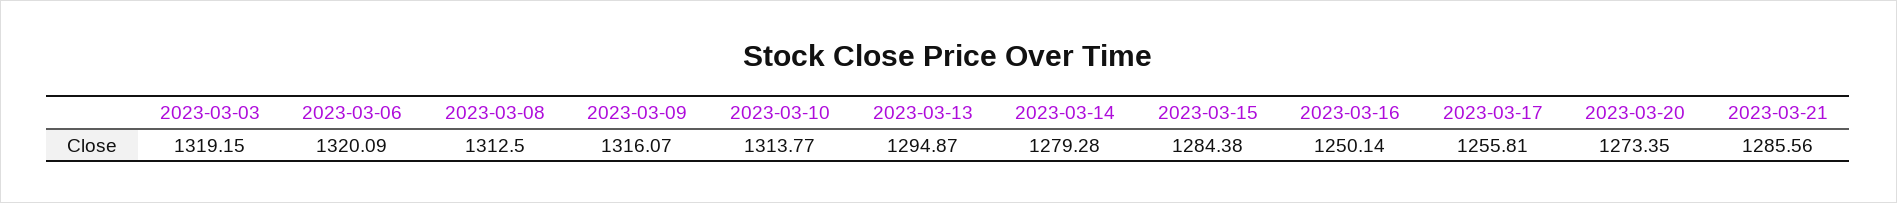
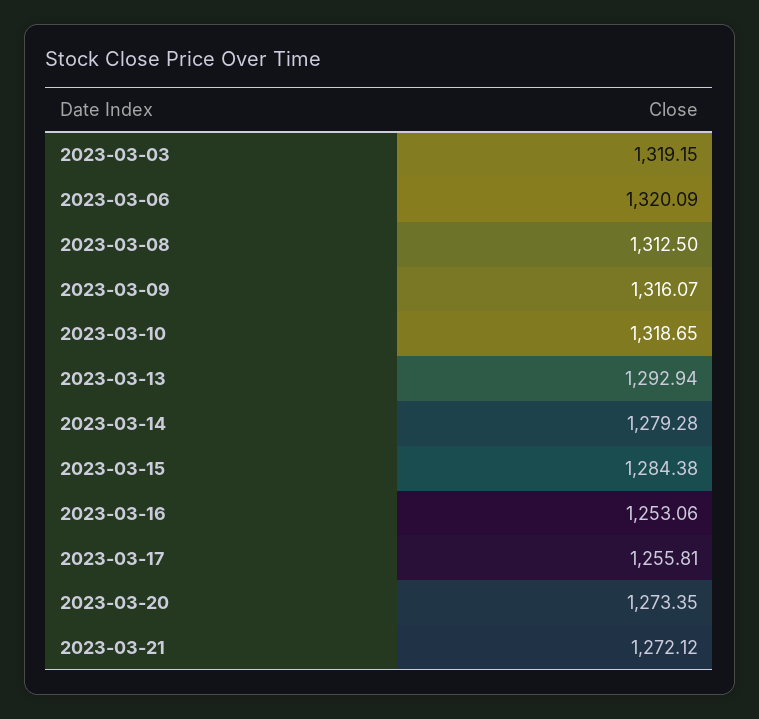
  {
    "2023-03-03": 1319.15,
    "2023-03-06": 1320.09,
    "2023-03-08": 1312.5,
    "2023-03-09": 1316.07,
-   "2023-03-10": 1313.77,
+   "2023-03-10": 1318.65,
-   "2023-03-13": 1294.87,
+   "2023-03-13": 1292.94,
    "2023-03-14": 1279.28,
    "2023-03-15": 1284.38,
-   "2023-03-16": 1250.14,
+   "2023-03-16": 1253.06,
    "2023-03-17": 1255.81,
    "2023-03-20": 1273.35,
-   "2023-03-21": 1285.56
+   "2023-03-21": 1272.12
  }

